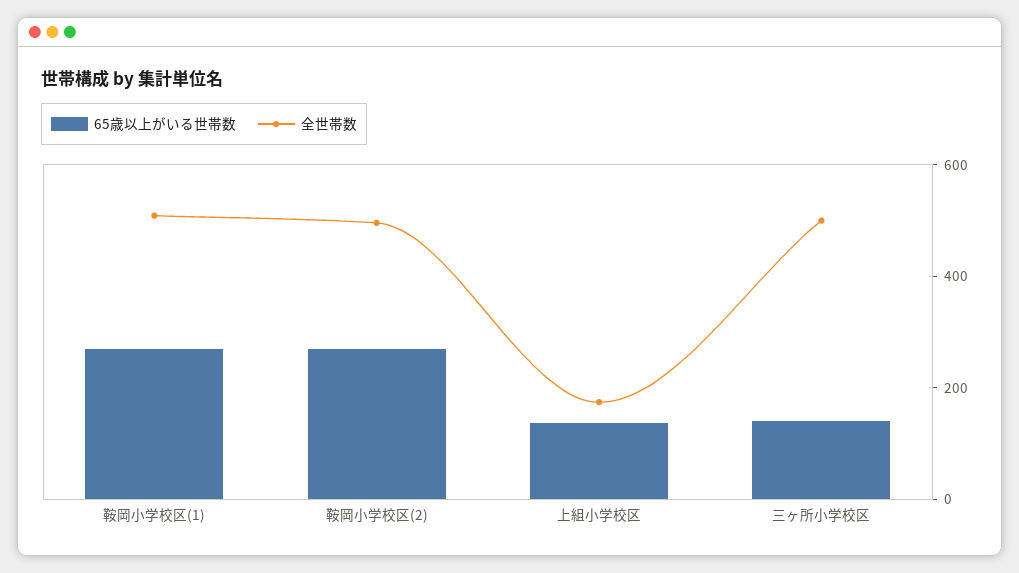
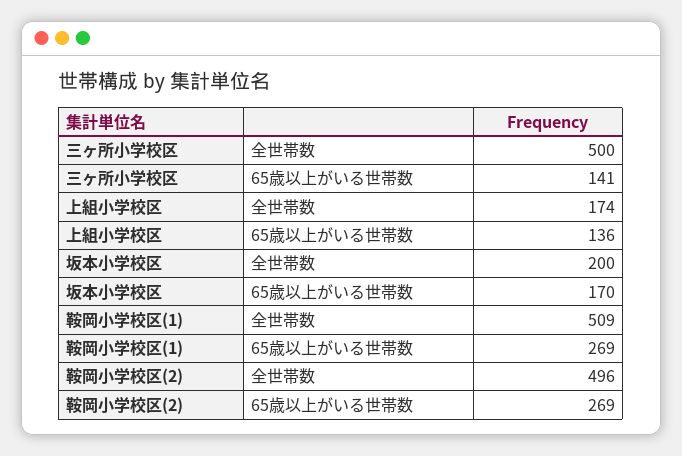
  {
    "65歳以上がいる世帯数": {
      "鞍岡小学校区(1)": 269,
      "鞍岡小学校区(2)": 269,
      "上組小学校区": 136,
-     "三ヶ所小学校区": 141
+     "三ヶ所小学校区": 141,
+     "坂本小学校区": 170
    },
    "全世帯数": {
      "鞍岡小学校区(1)": 509,
      "鞍岡小学校区(2)": 496,
      "上組小学校区": 174,
-     "三ヶ所小学校区": 500
+     "三ヶ所小学校区": 500,
+     "坂本小学校区": 200
    }
  }

